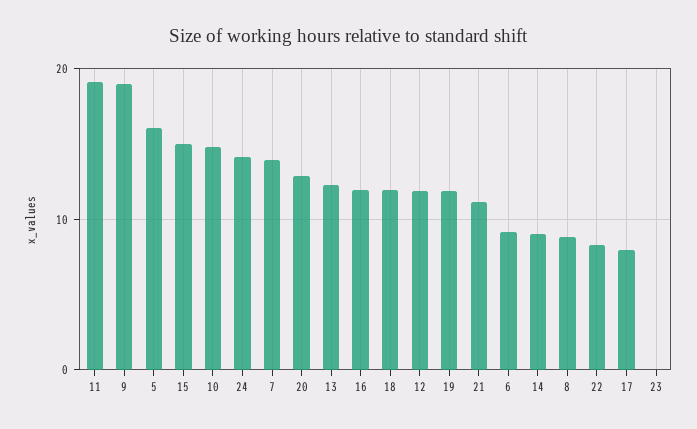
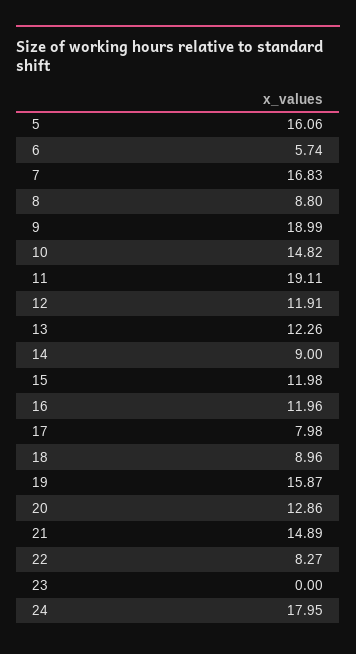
  {
    "11": 19.11,
    "9": 18.99,
    "5": 16.06,
-   "15": 15,
+   "15": 11.98,
    "10": 14.82,
-   "24": 14,
+   "24": 17.95,
-   "7": 14,
+   "7": 16.83,
    "20": 12.86,
    "13": 12.26,
    "16": 11.96,
-   "18": 12,
+   "18": 8.96,
    "12": 11.91,
-   "19": 12,
+   "19": 15.87,
-   "21": 11,
+   "21": 14.89,
-   "6": 9,
+   "6": 5.74,
    "14": 9,
    "8": 8.8,
    "22": 8.27,
    "17": 7.98,
    "23": 0
  }

